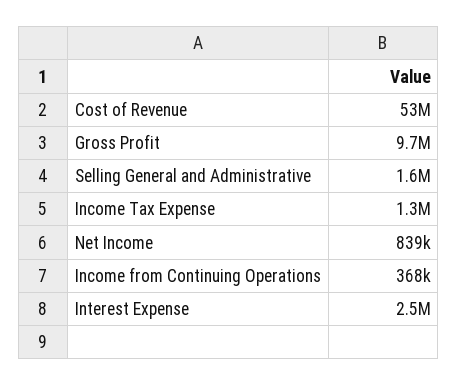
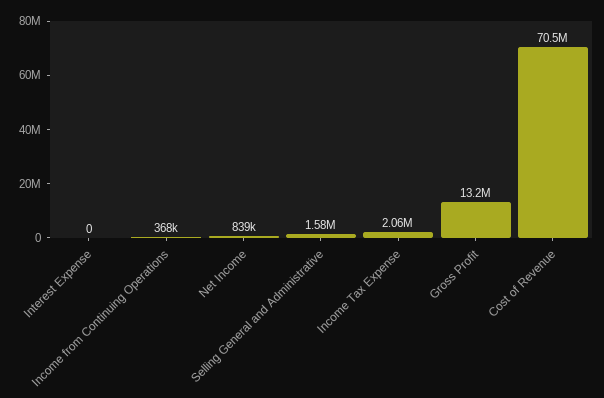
  {
-   "Cost of Revenue": 53000000,
+   "Cost of Revenue": 70500000,
-   "Gross Profit": 9700000,
+   "Gross Profit": 13200000,
    "Selling General and Administrative": 1580000,
-   "Income Tax Expense": 1300000,
+   "Income Tax Expense": 2060000,
    "Net Income": 839000,
    "Income from Continuing Operations": 368000,
-   "Interest Expense": 2500000
+   "Interest Expense": 0
  }

